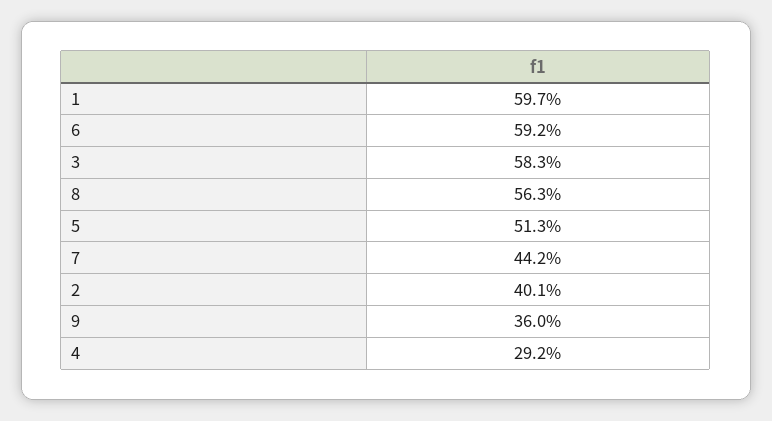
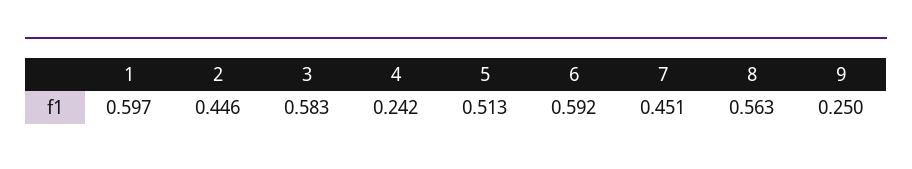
  {
    "1": 0.597,
    "6": 0.592,
    "3": 0.583,
    "8": 0.563,
    "5": 0.513,
-   "7": 0.442,
+   "7": 0.451,
-   "2": 0.401,
+   "2": 0.446,
-   "9": 0.36,
+   "9": 0.25,
-   "4": 0.292
+   "4": 0.242
  }

